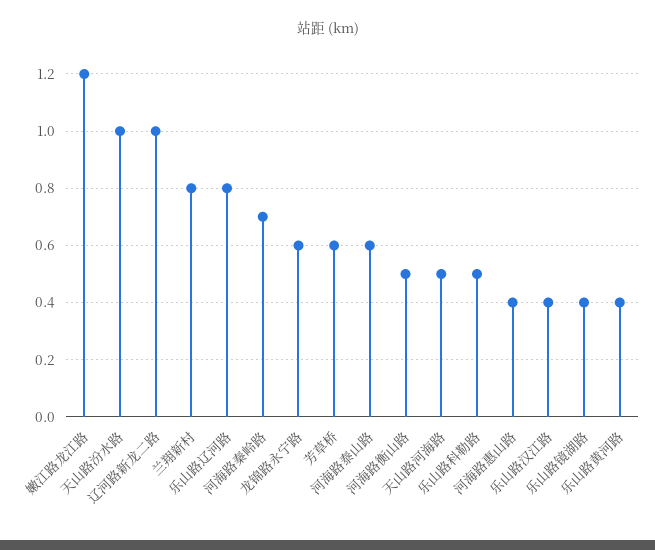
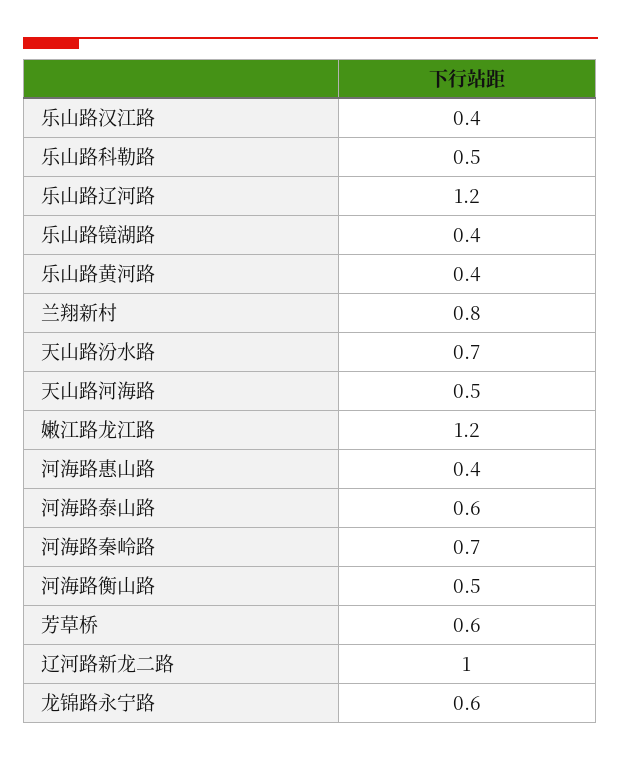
  {
    "嫩江路龙江路": 1.2,
-   "天山路汾水路": 1,
+   "天山路汾水路": 0.7,
    "辽河路新龙二路": 1,
    "兰翔新村": 0.8,
-   "乐山路辽河路": 0.8,
+   "乐山路辽河路": 1.2,
    "河海路秦岭路": 0.7,
    "龙锦路永宁路": 0.6,
    "芳草桥": 0.6,
    "河海路泰山路": 0.6,
    "河海路衡山路": 0.5,
    "天山路河海路": 0.5,
    "乐山路科勒路": 0.5,
    "河海路惠山路": 0.4,
    "乐山路汉江路": 0.4,
    "乐山路镜湖路": 0.4,
    "乐山路黄河路": 0.4
  }

